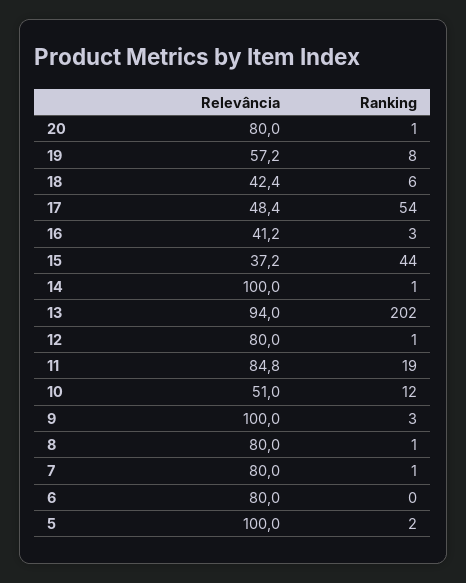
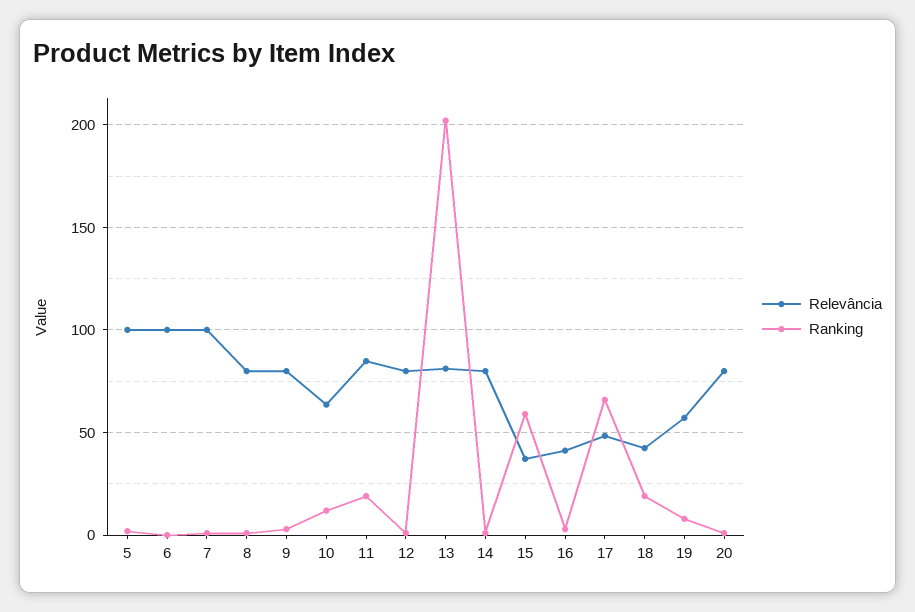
  {
    "Relevância": {
      "20": 80,
      "19": 57.2,
      "18": 42.4,
      "17": 48.4,
      "16": 41.2,
      "15": 37.2,
-     "14": 100,
+     "14": 80,
-     "13": 94,
+     "13": 80,
      "12": 80,
      "11": 84.8,
-     "10": 51,
+     "10": 65,
-     "9": 100,
+     "9": 80,
      "8": 80,
-     "7": 80,
+     "7": 100,
-     "6": 80,
+     "6": 100,
      "5": 100
    },
    "Ranking": {
      "20": 1,
      "19": 8,
-     "18": 6,
+     "18": 20,
-     "17": 54,
+     "17": 65,
      "16": 3,
-     "15": 44,
+     "15": 60,
      "14": 1,
      "13": 202,
      "12": 1,
      "11": 19,
      "10": 12,
      "9": 3,
      "8": 1,
      "7": 1,
      "6": 0,
      "5": 2
    }
  }

